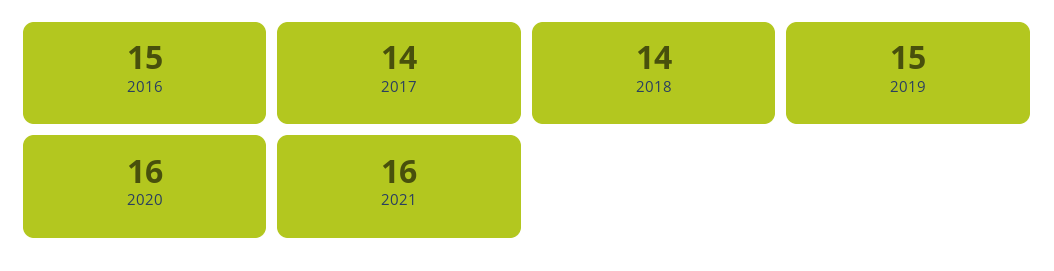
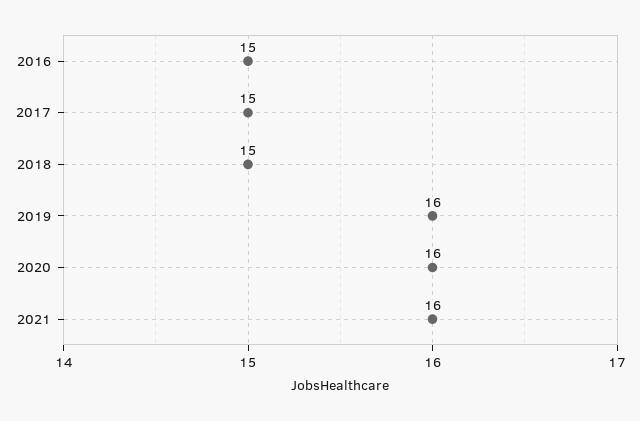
  {
    "2016": 15,
-   "2017": 14,
+   "2017": 15,
-   "2018": 14,
+   "2018": 15,
-   "2019": 15,
+   "2019": 16,
    "2020": 16,
    "2021": 16
  }

